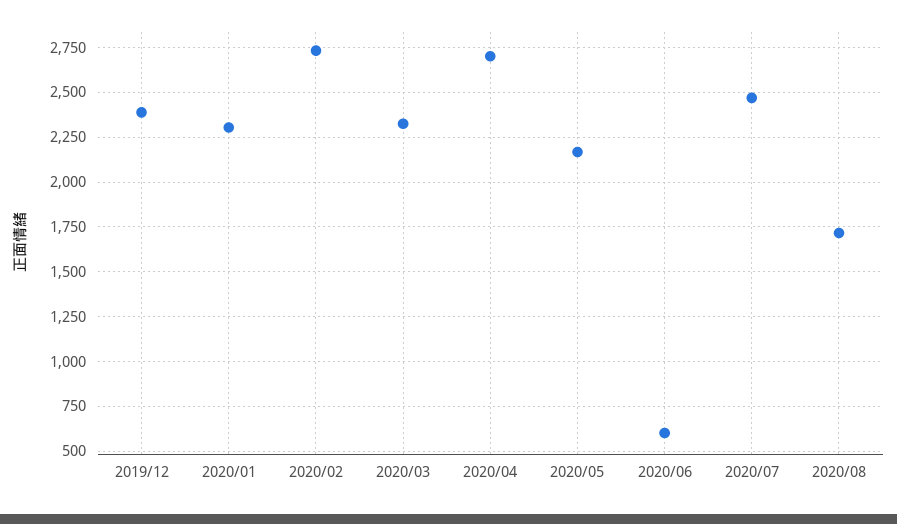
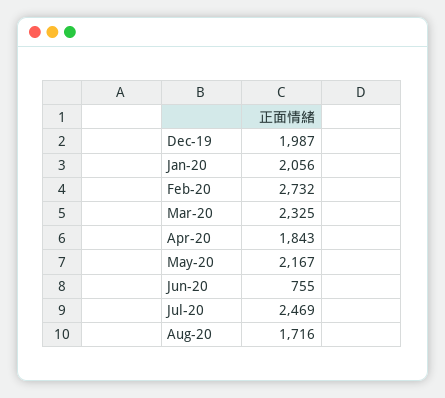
  {
-   "2019/12": 2400,
+   "2019/12": 1987,
-   "2020/01": 2300,
+   "2020/01": 2056,
    "2020/02": 2732,
    "2020/03": 2325,
-   "2020/04": 2700,
+   "2020/04": 1843,
    "2020/05": 2167,
-   "2020/06": 600,
+   "2020/06": 755,
    "2020/07": 2469,
    "2020/08": 1716
  }

